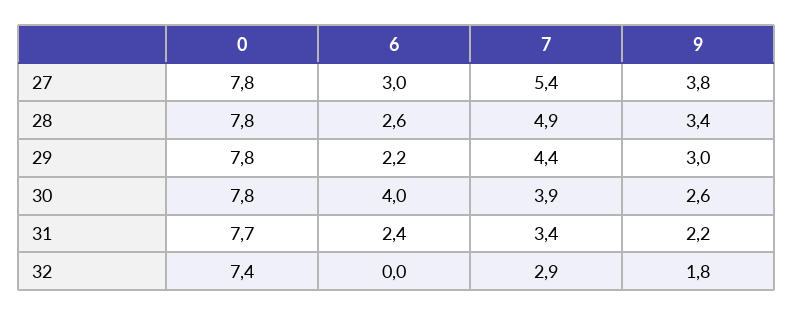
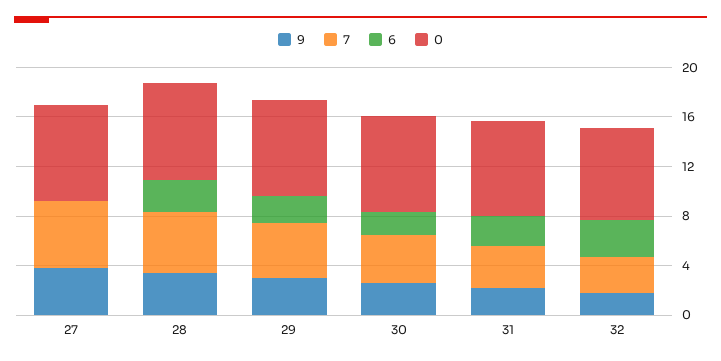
  {
    "0": {
      "27": 7.8,
      "28": 7.8,
      "29": 7.8,
      "30": 7.8,
      "31": 7.7,
      "32": 7.4
    },
    "6": {
-     "27": 3,
+     "27": 0,
      "28": 2.6,
      "29": 2.2,
-     "30": 4,
+     "30": 2,
      "31": 2.4,
-     "32": 0
+     "32": 3
    },
    "7": {
      "27": 5.4,
      "28": 4.9,
      "29": 4.4,
      "30": 3.9,
      "31": 3.4,
      "32": 2.9
    },
    "9": {
      "27": 3.8,
      "28": 3.4,
      "29": 3,
      "30": 2.6,
      "31": 2.2,
      "32": 1.8
    }
  }

